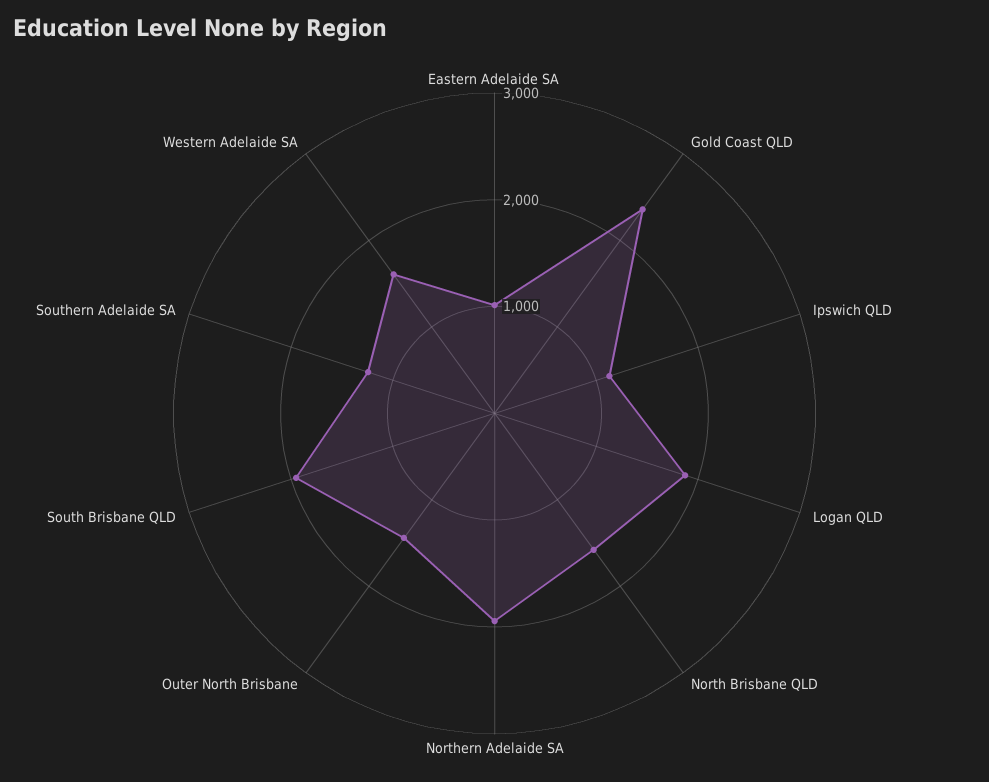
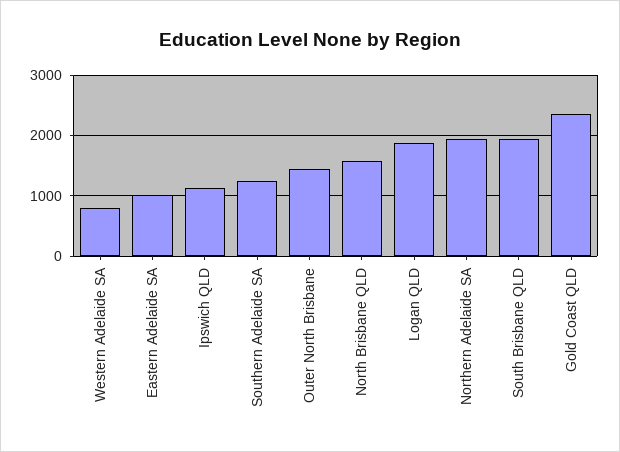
  {
    "Eastern Adelaide SA": 1000,
    "Gold Coast QLD": 2400,
    "Ipswich QLD": 1100,
    "Logan QLD": 1900,
    "North Brisbane QLD": 1600,
    "Northern Adelaide SA": 1900,
    "Outer North Brisbane": 1400,
    "South Brisbane QLD": 2000,
    "Southern Adelaide SA": 1200,
-   "Western Adelaide SA": 1600
+   "Western Adelaide SA": 800
  }

